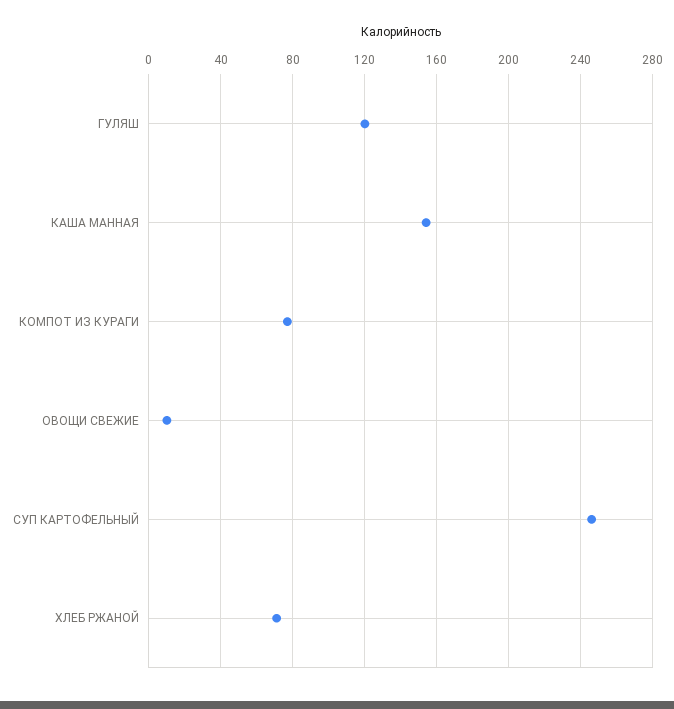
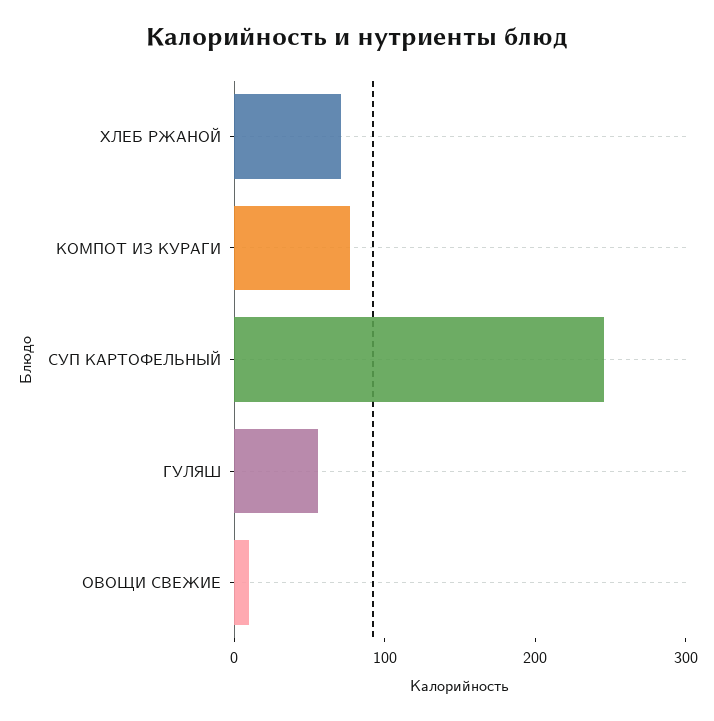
  {
-   "ГУЛЯШ": 120,
+   "ГУЛЯШ": 60,
-   "КАША МАННАЯ": 155,
    "КОМПОТ ИЗ КУРАГИ": 75,
    "ОВОЩИ СВЕЖИЕ": 10,
    "СУП КАРТОФЕЛЬНЫЙ": 245,
    "ХЛЕБ РЖАНОЙ": 70
  }

